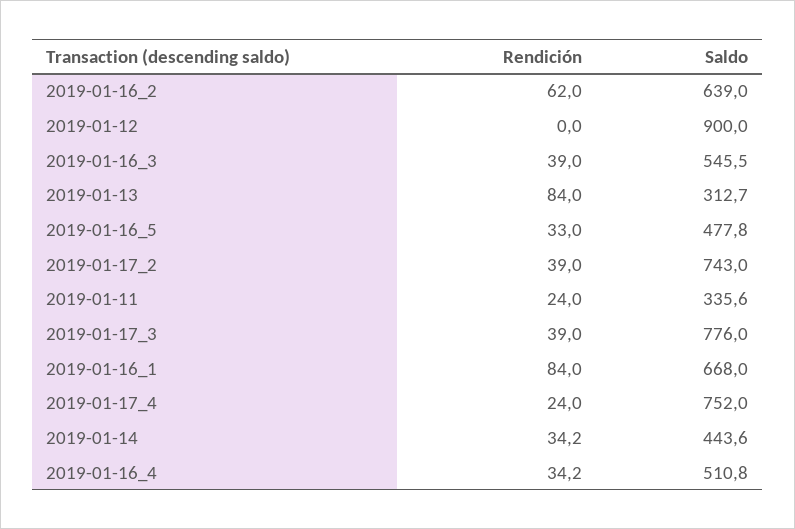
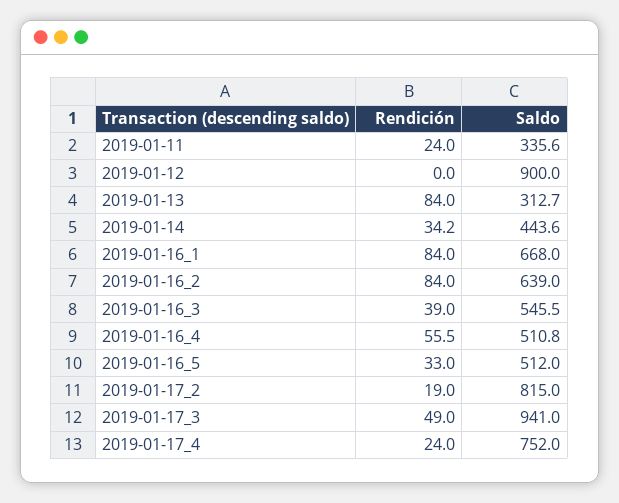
  {
    "Rendición": {
-     "2019-01-16_2": 62,
+     "2019-01-16_2": 84,
      "2019-01-12": 0,
      "2019-01-16_3": 39,
      "2019-01-13": 84,
      "2019-01-16_5": 33,
-     "2019-01-17_2": 39,
+     "2019-01-17_2": 19,
      "2019-01-11": 24,
-     "2019-01-17_3": 39,
+     "2019-01-17_3": 49,
      "2019-01-16_1": 84,
      "2019-01-17_4": 24,
      "2019-01-14": 34.2,
-     "2019-01-16_4": 34.2
+     "2019-01-16_4": 55.5
    },
    "Saldo": {
      "2019-01-16_2": 639,
      "2019-01-12": 900,
      "2019-01-16_3": 545.5,
      "2019-01-13": 312.7,
-     "2019-01-16_5": 477.8,
+     "2019-01-16_5": 512,
-     "2019-01-17_2": 743,
+     "2019-01-17_2": 815,
      "2019-01-11": 335.6,
-     "2019-01-17_3": 776,
+     "2019-01-17_3": 941,
      "2019-01-16_1": 668,
      "2019-01-17_4": 752,
      "2019-01-14": 443.6,
      "2019-01-16_4": 510.8
    }
  }

